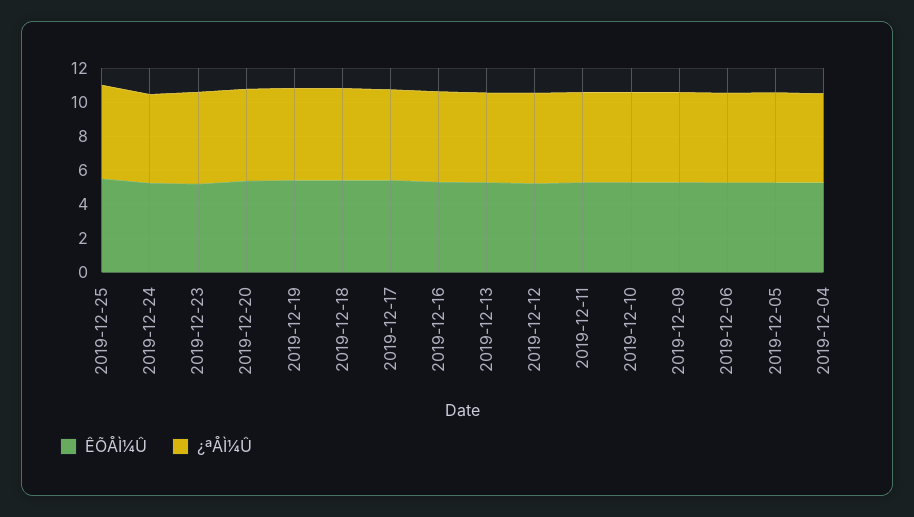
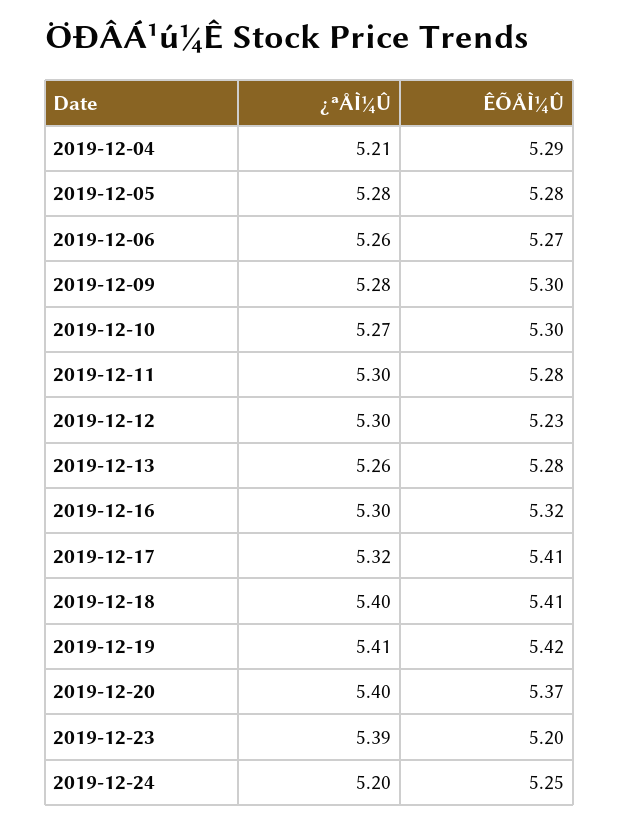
  {
    "ÊÕÅÌ¼Û": {
-     "2019-12-25": 5.5,
      "2019-12-24": 5.25,
      "2019-12-23": 5.2,
      "2019-12-20": 5.37,
      "2019-12-19": 5.42,
      "2019-12-18": 5.41,
      "2019-12-17": 5.41,
      "2019-12-16": 5.32,
      "2019-12-13": 5.28,
      "2019-12-12": 5.23,
      "2019-12-11": 5.28,
      "2019-12-10": 5.3,
      "2019-12-09": 5.3,
      "2019-12-06": 5.27,
      "2019-12-05": 5.28,
      "2019-12-04": 5.29
    },
    "¿ªÅÌ¼Û": {
-     "2019-12-25": 5.5,
      "2019-12-24": 5.2,
      "2019-12-23": 5.39,
      "2019-12-20": 5.4,
      "2019-12-19": 5.41,
      "2019-12-18": 5.4,
      "2019-12-17": 5.32,
      "2019-12-16": 5.3,
      "2019-12-13": 5.26,
      "2019-12-12": 5.3,
      "2019-12-11": 5.3,
      "2019-12-10": 5.27,
      "2019-12-09": 5.28,
      "2019-12-06": 5.26,
      "2019-12-05": 5.28,
      "2019-12-04": 5.21
    }
  }

